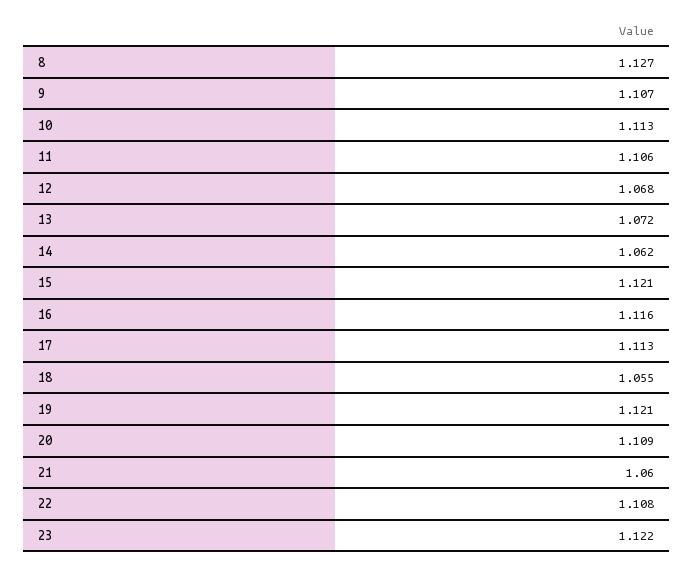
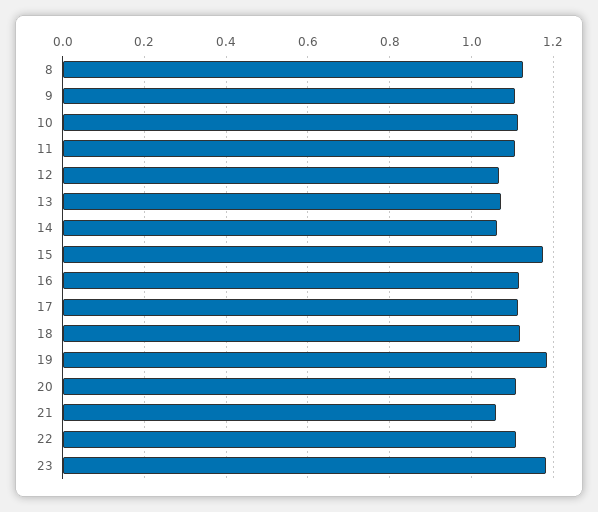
  {
    "8": 1.127,
    "9": 1.107,
    "10": 1.113,
    "11": 1.106,
    "12": 1.068,
    "13": 1.072,
    "14": 1.062,
-   "15": 1.121,
+   "15": 1.18,
    "16": 1.116,
    "17": 1.113,
-   "18": 1.055,
+   "18": 1.12,
-   "19": 1.121,
+   "19": 1.18,
    "20": 1.109,
    "21": 1.06,
    "22": 1.108,
-   "23": 1.122
+   "23": 1.18
  }

